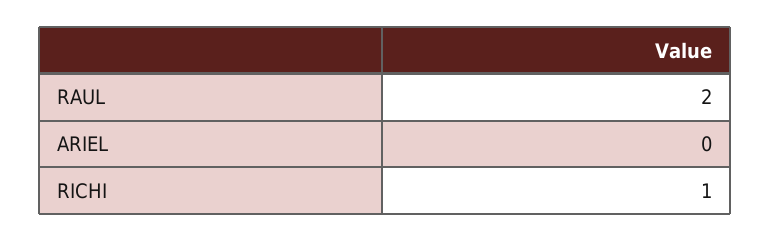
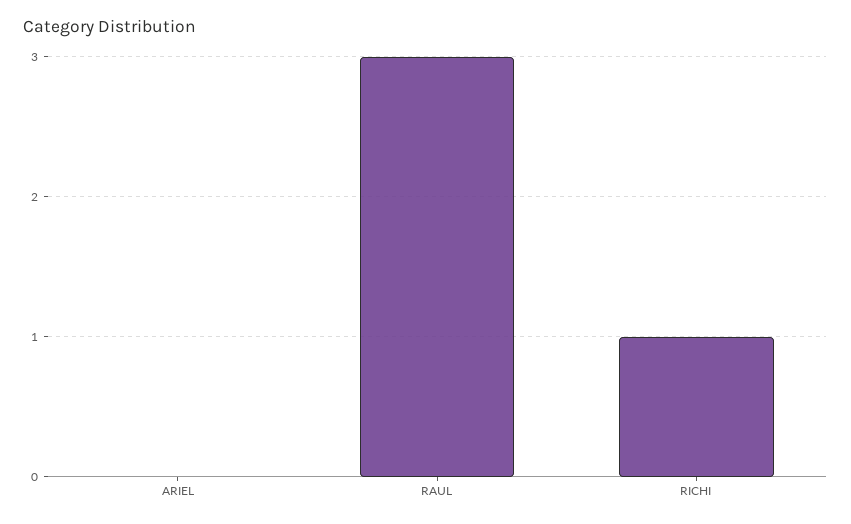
  {
-   "RAUL": 2,
+   "RAUL": 3,
    "ARIEL": 0,
    "RICHI": 1
  }

